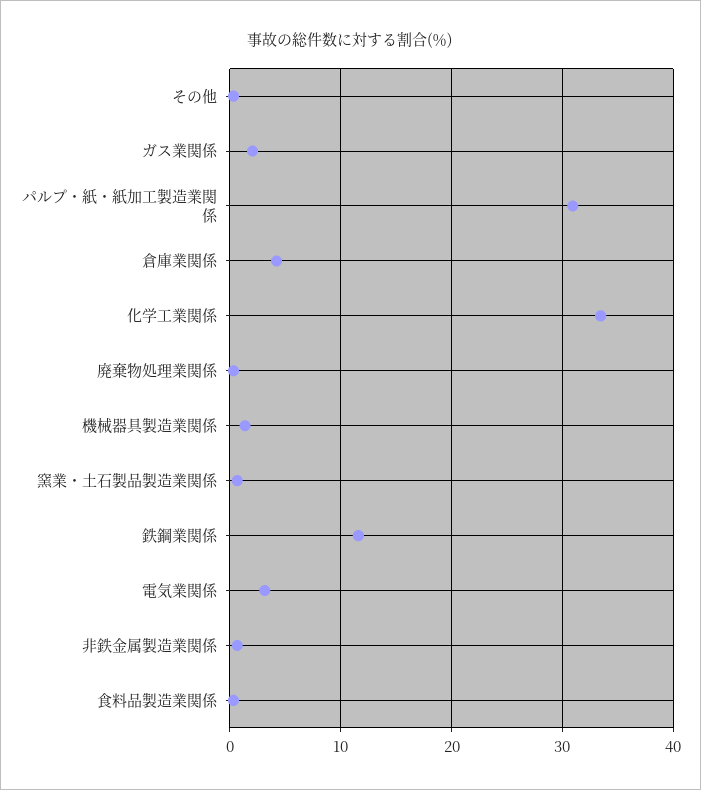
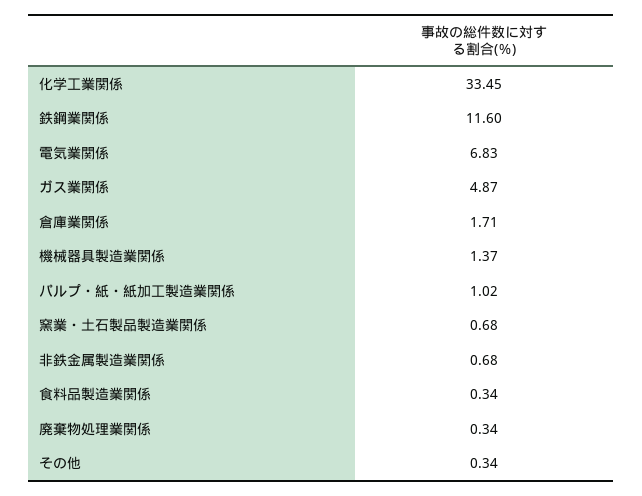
  {
    "その他": 0.34,
-   "ガス業関係": 2,
+   "ガス業関係": 4.87,
-   "パルプ・紙・紙加工製造業関係": 31,
+   "パルプ・紙・紙加工製造業関係": 1.02,
-   "倉庫業関係": 4,
+   "倉庫業関係": 1.71,
    "化学工業関係": 33.45,
    "廃棄物処理業関係": 0.34,
    "機械器具製造業関係": 1.37,
    "窯業・土石製品製造業関係": 0.68,
    "鉄鋼業関係": 11.6,
-   "電気業関係": 3,
+   "電気業関係": 6.83,
    "非鉄金属製造業関係": 0.68,
    "食料品製造業関係": 0.34
  }

